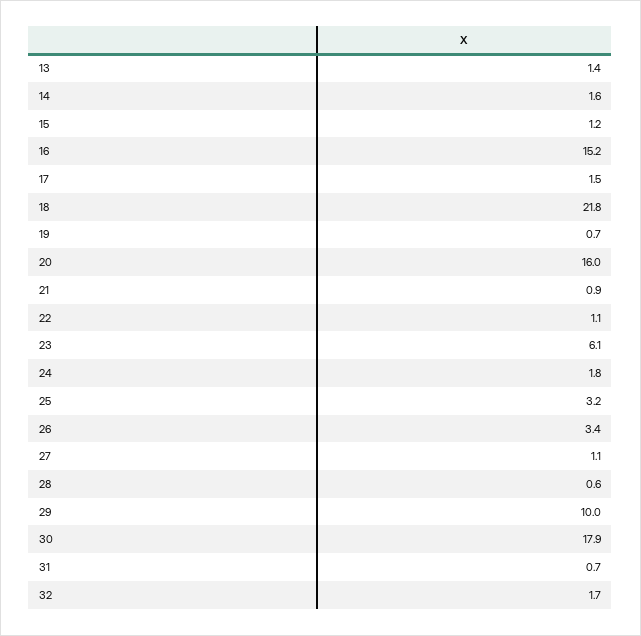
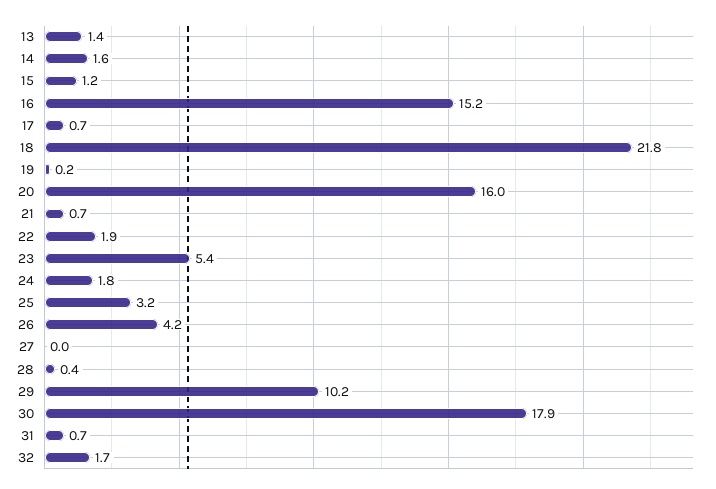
  {
    "13": 1.4,
    "14": 1.6,
    "15": 1.2,
    "16": 15.2,
-   "17": 1.5,
+   "17": 0.7,
    "18": 21.8,
-   "19": 0.7,
+   "19": 0.2,
    "20": 16,
-   "21": 0.9,
+   "21": 0.7,
-   "22": 1.1,
+   "22": 1.9,
-   "23": 6.1,
+   "23": 5.4,
    "24": 1.8,
    "25": 3.2,
-   "26": 3.4,
+   "26": 4.2,
-   "27": 1.1,
+   "27": 0,
-   "28": 0.6,
+   "28": 0.4,
-   "29": 10,
+   "29": 10.2,
    "30": 17.9,
    "31": 0.7,
    "32": 1.7
  }

